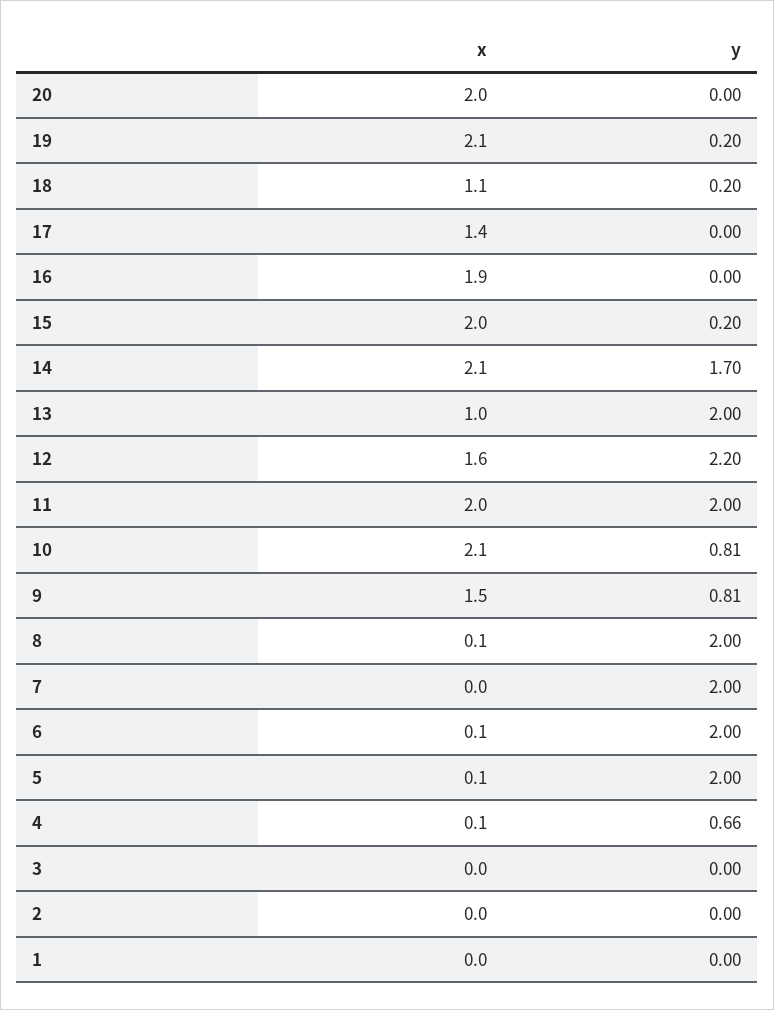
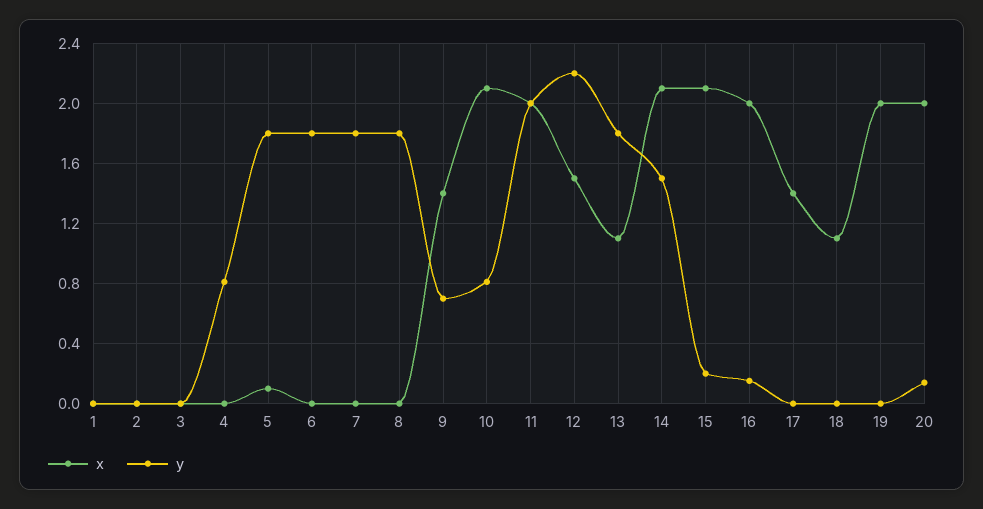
  {
    "x": {
      "20": 2,
-     "19": 2.1,
+     "19": 2,
      "18": 1.1,
      "17": 1.4,
-     "16": 1.9,
+     "16": 2,
-     "15": 2,
+     "15": 2.1,
      "14": 2.1,
-     "13": 1,
+     "13": 1.1,
-     "12": 1.6,
+     "12": 1.5,
      "11": 2,
      "10": 2.1,
-     "9": 1.5,
+     "9": 1.4,
-     "8": 0.1,
+     "8": 0,
      "7": 0,
-     "6": 0.1,
+     "6": 0,
      "5": 0.1,
-     "4": 0.1,
+     "4": 0,
      "3": 0,
      "2": 0,
      "1": 0
    },
    "y": {
-     "20": 0,
+     "20": 0.15,
-     "19": 0.2,
+     "19": 0,
-     "18": 0.2,
+     "18": 0,
      "17": 0,
-     "16": 0,
+     "16": 0.15,
      "15": 0.2,
-     "14": 1.7,
+     "14": 1.5,
-     "13": 2,
+     "13": 1.8,
      "12": 2.2,
      "11": 2,
      "10": 0.81,
-     "9": 0.81,
+     "9": 0.7,
-     "8": 2,
+     "8": 1.8,
-     "7": 2,
+     "7": 1.8,
-     "6": 2,
+     "6": 1.8,
-     "5": 2,
+     "5": 1.8,
-     "4": 0.66,
+     "4": 0.8,
      "3": 0,
      "2": 0,
      "1": 0
    }
  }

